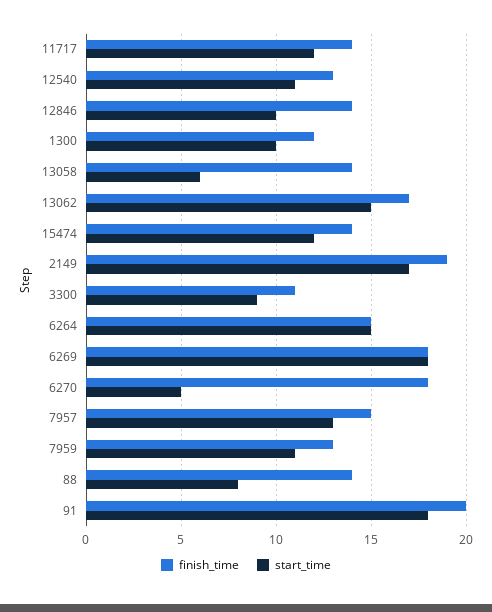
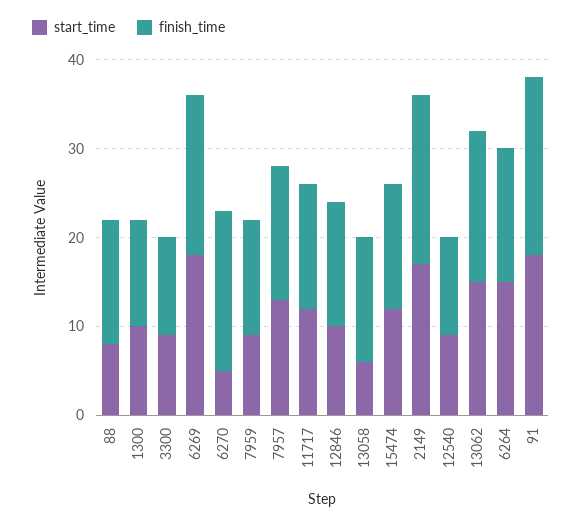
  {
    "finish_time": {
      "11717": 14,
-     "12540": 13,
+     "12540": 11,
      "12846": 14,
      "1300": 12,
      "13058": 14,
      "13062": 17,
      "15474": 14,
      "2149": 19,
      "3300": 11,
      "6264": 15,
      "6269": 18,
      "6270": 18,
      "7957": 15,
      "7959": 13,
      "88": 14,
      "91": 20
    },
    "start_time": {
      "11717": 12,
-     "12540": 11,
+     "12540": 9,
      "12846": 10,
      "1300": 10,
      "13058": 6,
      "13062": 15,
      "15474": 12,
      "2149": 17,
      "3300": 9,
      "6264": 15,
      "6269": 18,
      "6270": 5,
      "7957": 13,
-     "7959": 11,
+     "7959": 9,
      "88": 8,
      "91": 18
    }
  }

